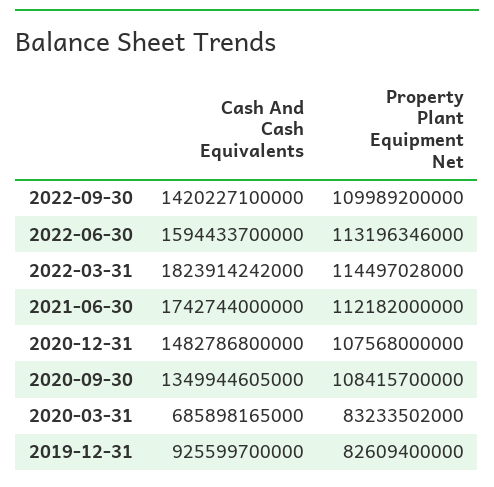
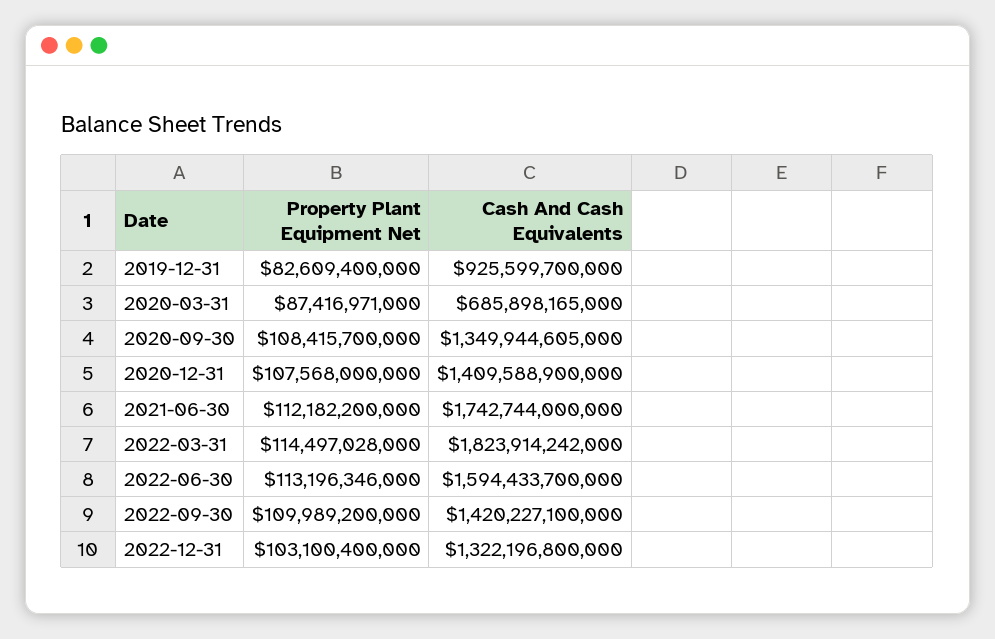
  {
    "Cash And Cash Equivalents": {
      "2022-09-30": 1420227100000,
      "2022-06-30": 1594433700000,
      "2022-03-31": 1823914242000,
      "2021-06-30": 1742744000000,
-     "2020-12-31": 1482786800000,
+     "2020-12-31": 1409588900000,
      "2020-09-30": 1349944605000,
      "2020-03-31": 685898165000,
-     "2019-12-31": 925599700000
+     "2019-12-31": 925599700000,
+     "2022-12-31": 1322196800000
    },
    "Property Plant Equipment Net": {
      "2022-09-30": 109989200000,
      "2022-06-30": 113196346000,
      "2022-03-31": 114497028000,
-     "2021-06-30": 112182000000,
+     "2021-06-30": 112182200000,
      "2020-12-31": 107568000000,
      "2020-09-30": 108415700000,
-     "2020-03-31": 83233502000,
+     "2020-03-31": 87416971000,
-     "2019-12-31": 82609400000
+     "2019-12-31": 82609400000,
+     "2022-12-31": 103100400000
    }
  }

